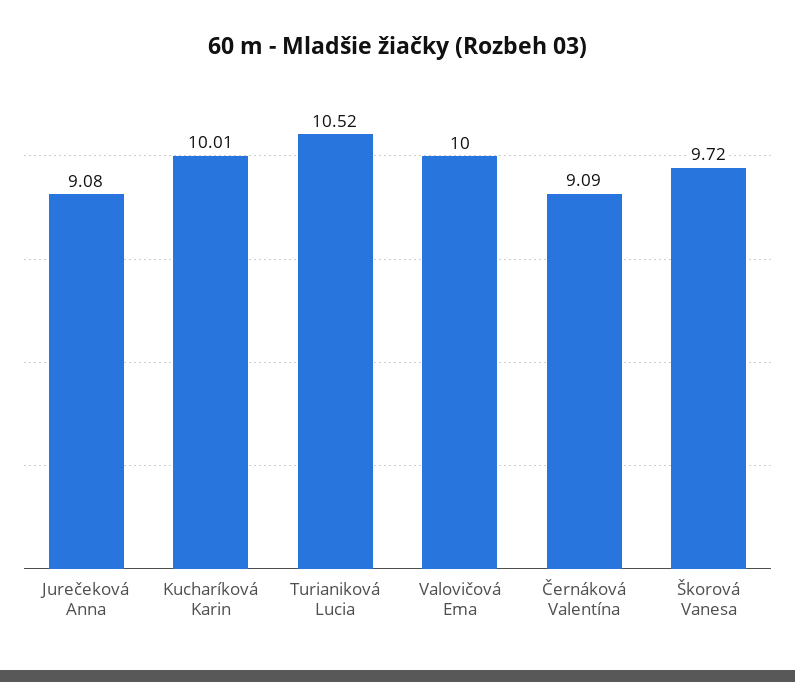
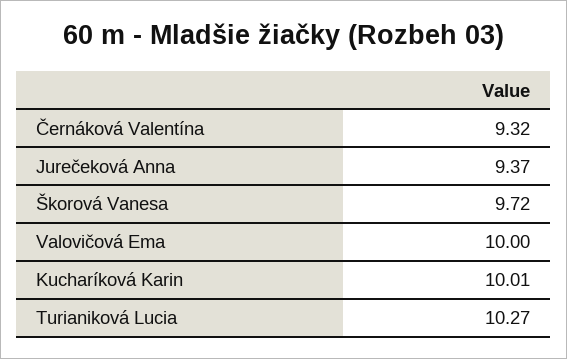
  {
-   "Jurečeková Anna": 9.08,
+   "Jurečeková Anna": 9.37,
    "Kucharíková Karin": 10.01,
-   "Turianiková Lucia": 10.52,
+   "Turianiková Lucia": 10.27,
    "Valovičová Ema": 10,
-   "Černáková Valentína": 9.09,
+   "Černáková Valentína": 9.32,
    "Škorová Vanesa": 9.72
  }

